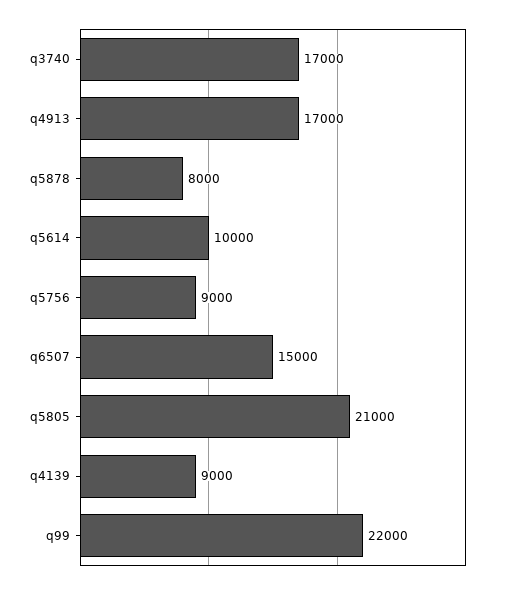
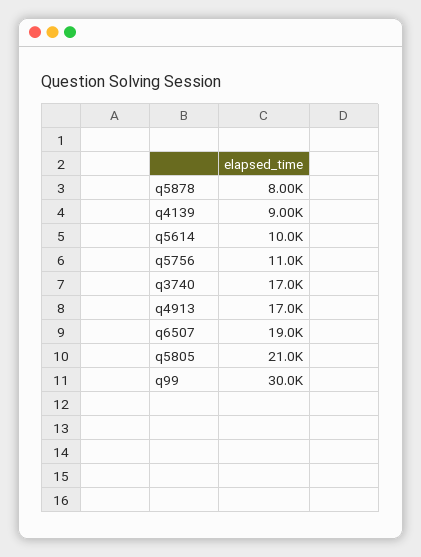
  {
    "q3740": 17000,
    "q4913": 17000,
    "q5878": 8000,
    "q5614": 10000,
-   "q5756": 9000,
+   "q5756": 11000,
-   "q6507": 15000,
+   "q6507": 19000,
    "q5805": 21000,
    "q4139": 9000,
-   "q99": 22000
+   "q99": 30000
  }

